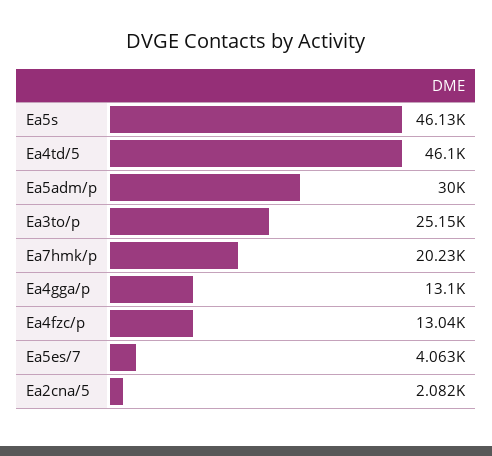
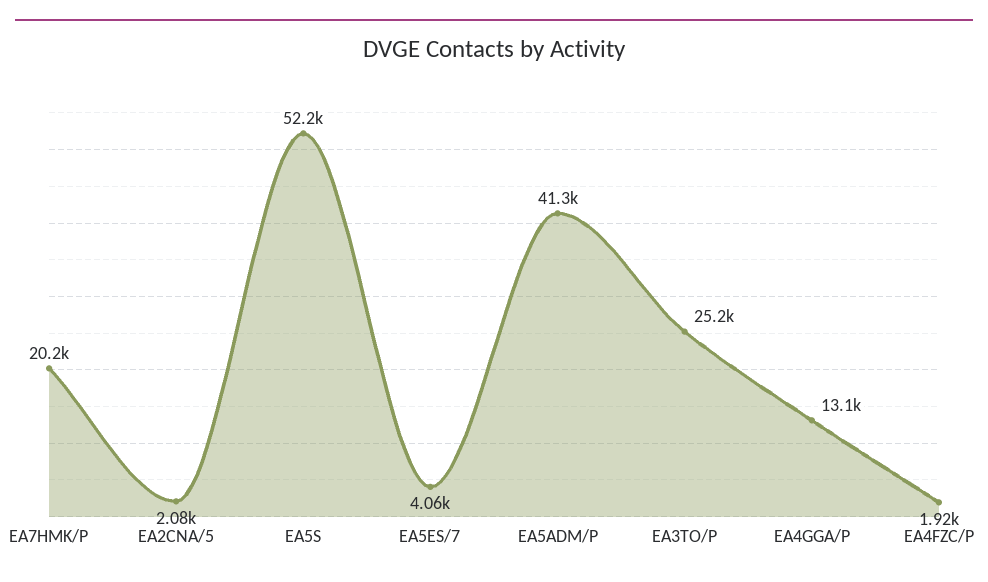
  {
-   "Ea5s": 46130,
+   "Ea5s": 52200,
-   "Ea4td/5": 46100,
-   "Ea5adm/p": 30000,
+   "Ea5adm/p": 41300,
    "Ea3to/p": 25150,
    "Ea7hmk/p": 20230,
    "Ea4gga/p": 13100,
-   "Ea4fzc/p": 13040,
+   "Ea4fzc/p": 1920,
    "Ea5es/7": 4063,
    "Ea2cna/5": 2082
  }

